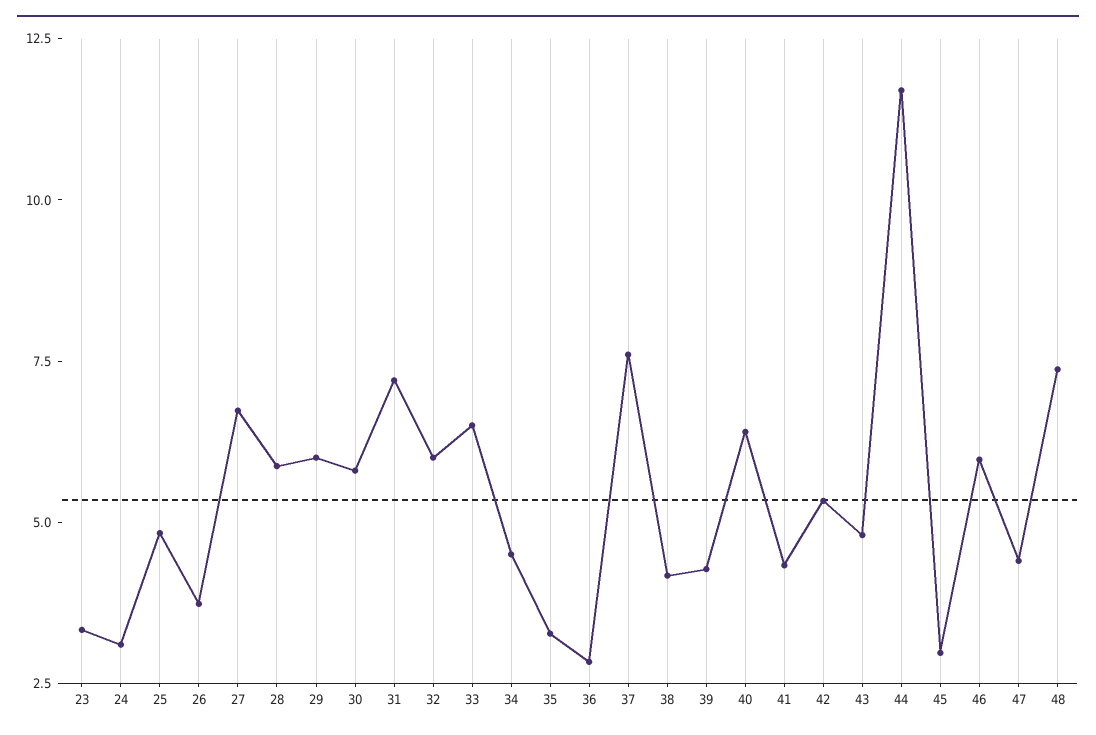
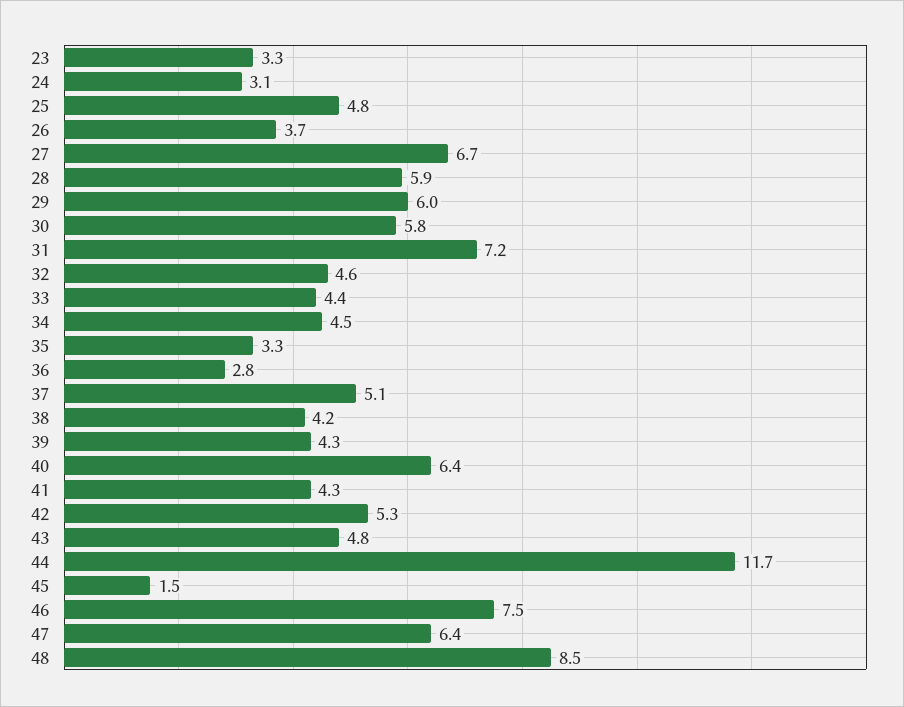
  {
    "23": 3.3,
    "24": 3.1,
    "25": 4.8,
    "26": 3.7,
    "27": 6.7,
    "28": 5.9,
    "29": 6,
    "30": 5.8,
    "31": 7.2,
-   "32": 6,
+   "32": 4.6,
-   "33": 6.5,
+   "33": 4.4,
    "34": 4.5,
    "35": 3.3,
    "36": 2.8,
-   "37": 7.5,
+   "37": 5.1,
    "38": 4.2,
    "39": 4.3,
    "40": 6.4,
    "41": 4.3,
    "42": 5.3,
    "43": 4.8,
    "44": 11.7,
-   "45": 3,
+   "45": 1.5,
-   "46": 6,
+   "46": 7.5,
-   "47": 4.5,
+   "47": 6.4,
-   "48": 7.5
+   "48": 8.5
  }

